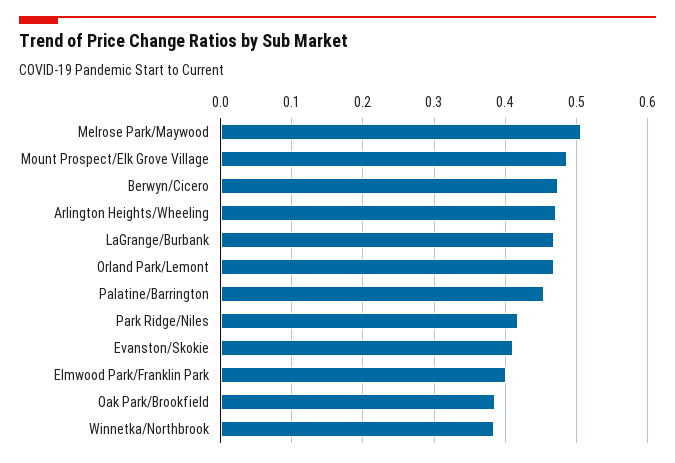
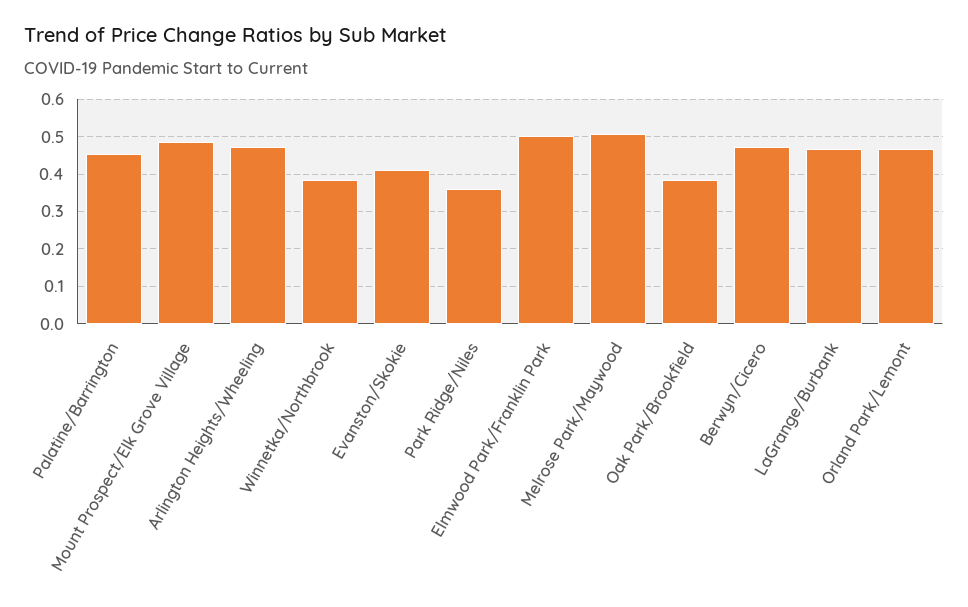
  {
    "Melrose Park/Maywood": 0.51,
    "Mount Prospect/Elk Grove Village": 0.49,
    "Berwyn/Cicero": 0.47,
    "Arlington Heights/Wheeling": 0.47,
    "LaGrange/Burbank": 0.47,
    "Orland Park/Lemont": 0.47,
    "Palatine/Barrington": 0.45,
-   "Park Ridge/Niles": 0.42,
+   "Park Ridge/Niles": 0.36,
    "Evanston/Skokie": 0.41,
-   "Elmwood Park/Franklin Park": 0.4,
+   "Elmwood Park/Franklin Park": 0.5,
    "Oak Park/Brookfield": 0.38,
    "Winnetka/Northbrook": 0.38
  }

